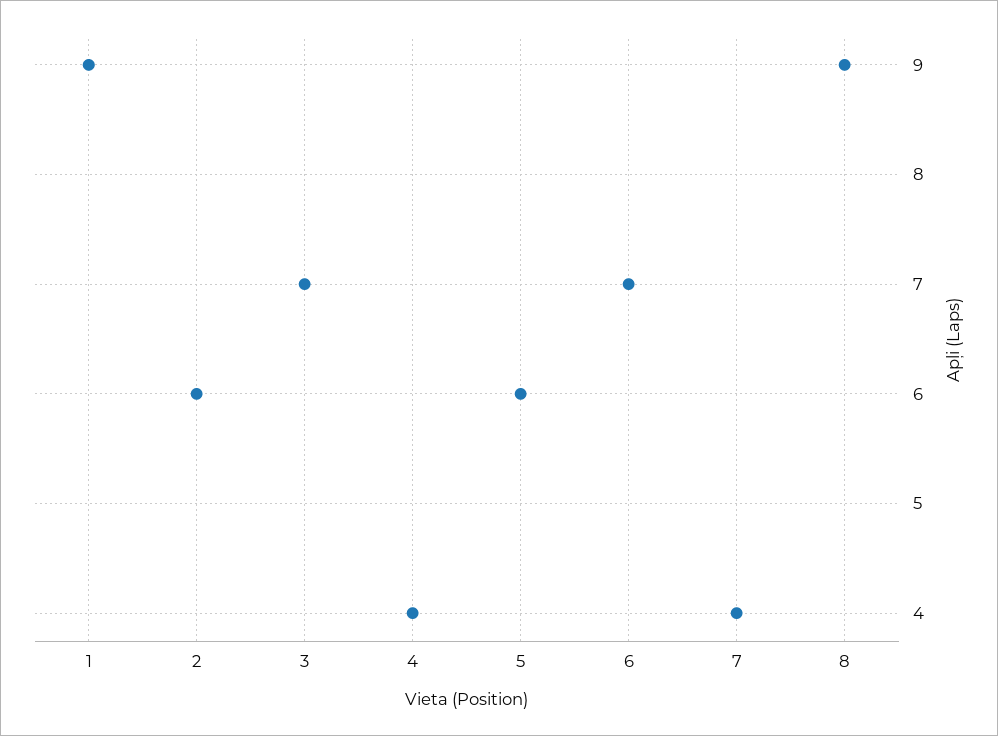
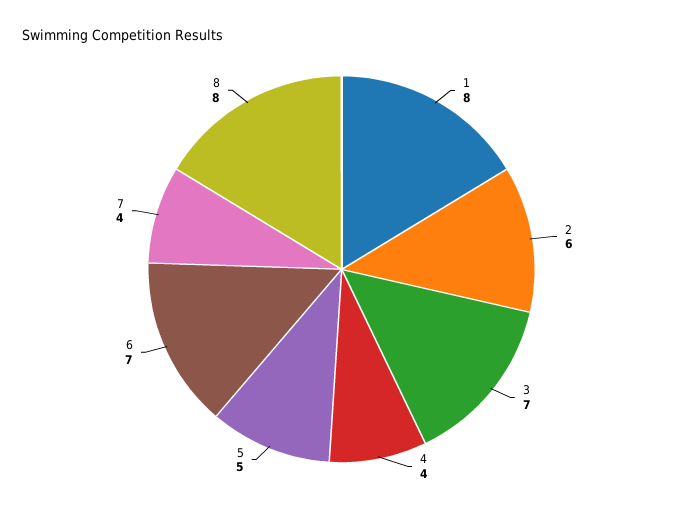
  {
-   "1": 9,
+   "1": 8,
    "2": 6,
    "3": 7,
    "4": 4,
-   "5": 6,
+   "5": 5,
    "6": 7,
    "7": 4,
-   "8": 9
+   "8": 8
  }

